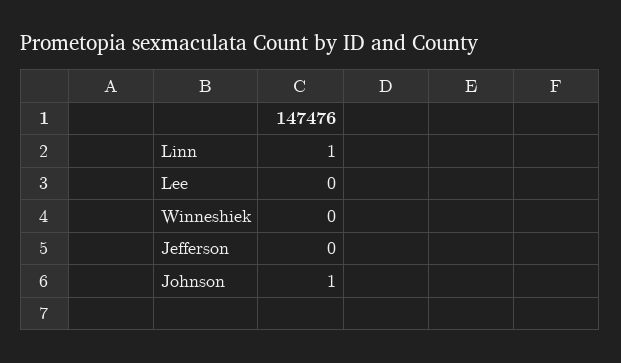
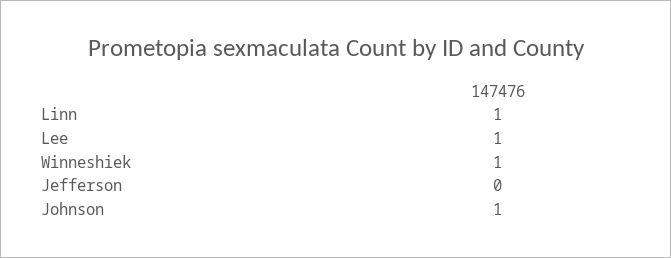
  {
    "Linn": 1,
-   "Lee": 0,
+   "Lee": 1,
-   "Winneshiek": 0,
+   "Winneshiek": 1,
    "Jefferson": 0,
    "Johnson": 1
  }

